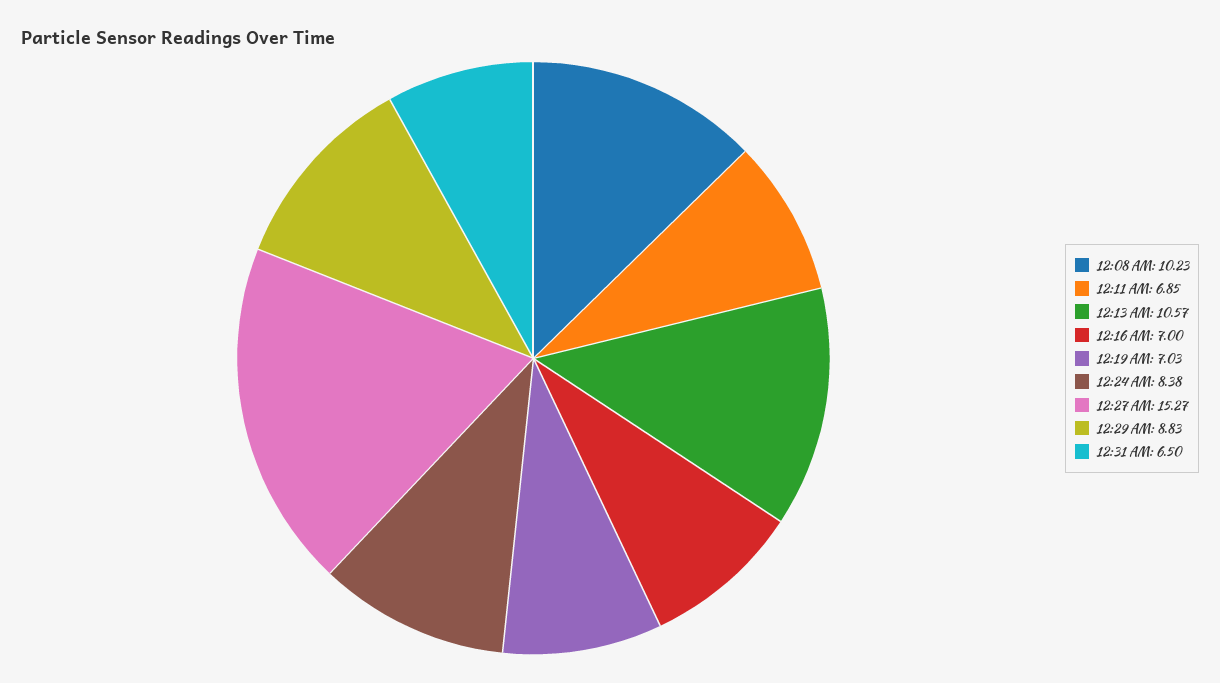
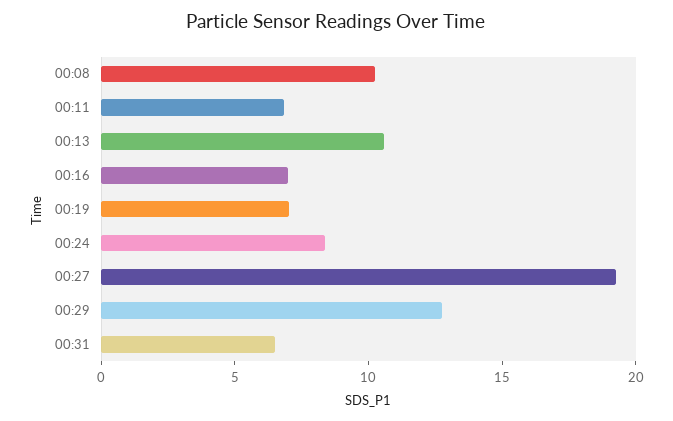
  {
    "12:08 AM": 10.23,
    "12:11 AM": 6.85,
    "12:13 AM": 10.57,
    "12:16 AM": 7,
    "12:19 AM": 7.03,
    "12:24 AM": 8.38,
-   "12:27 AM": 15.27,
+   "12:27 AM": 19,
-   "12:29 AM": 8.83,
+   "12:29 AM": 13,
    "12:31 AM": 6.5
  }

